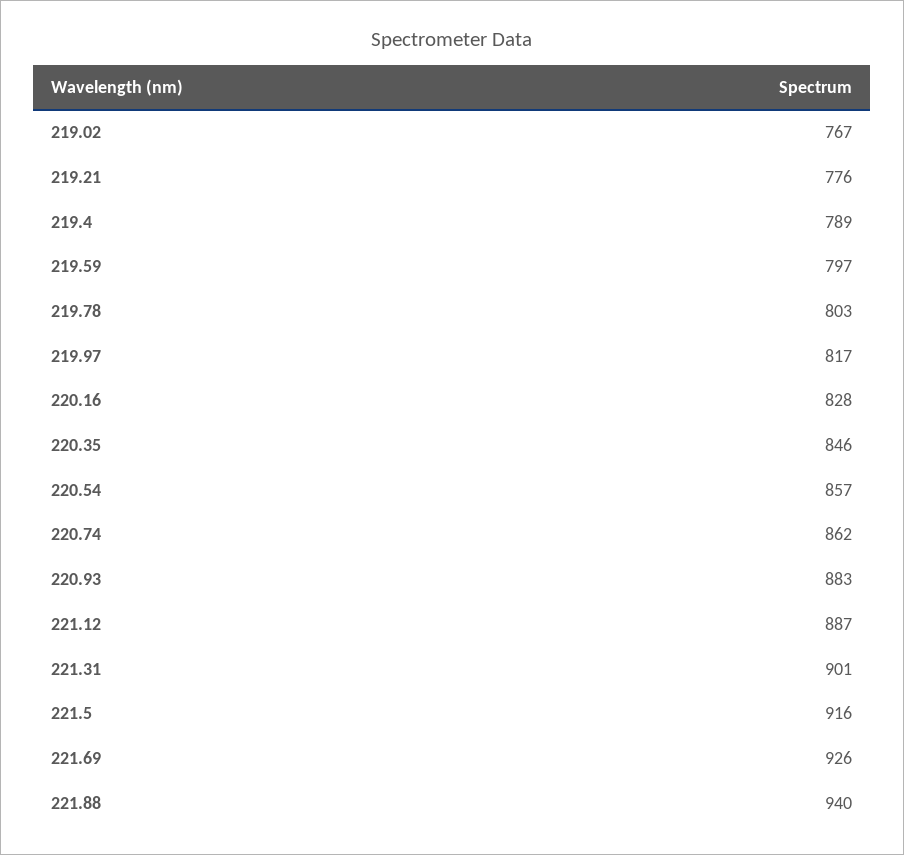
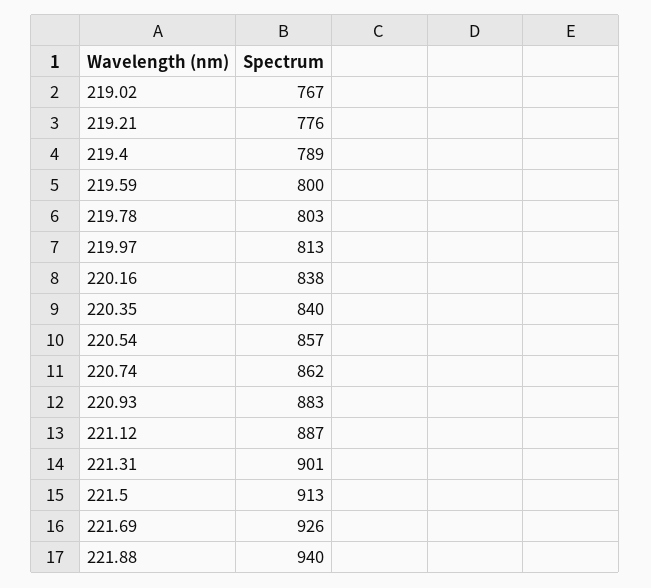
  {
    "219.02": 767,
    "219.21": 776,
    "219.4": 789,
-   "219.59": 797,
+   "219.59": 800,
    "219.78": 803,
-   "219.97": 817,
+   "219.97": 813,
-   "220.16": 828,
+   "220.16": 838,
-   "220.35": 846,
+   "220.35": 840,
    "220.54": 857,
    "220.74": 862,
    "220.93": 883,
    "221.12": 887,
    "221.31": 901,
-   "221.5": 916,
+   "221.5": 913,
    "221.69": 926,
    "221.88": 940
  }

